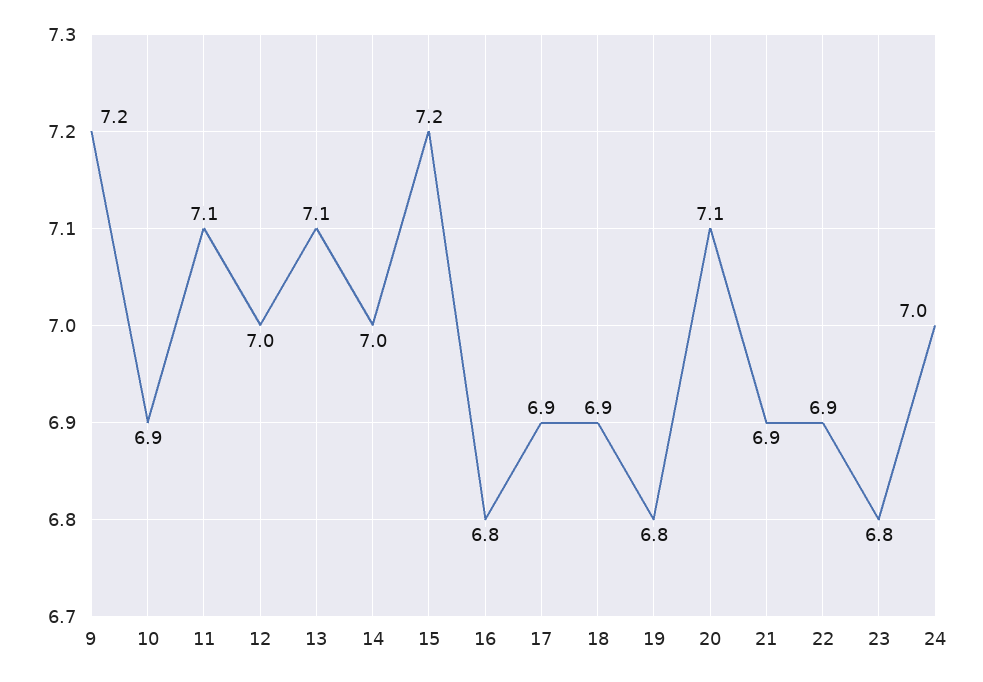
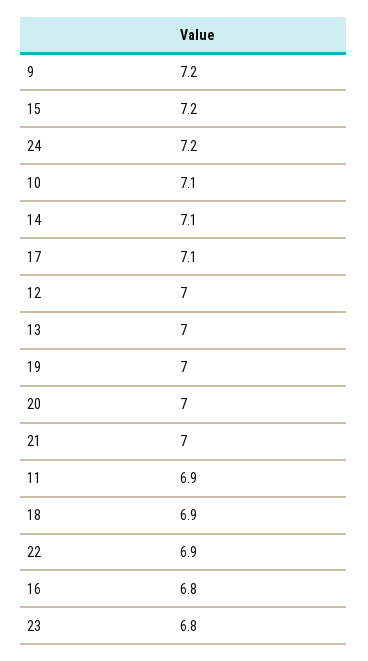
  {
    "9": 7.2,
-   "10": 6.9,
+   "10": 7.1,
-   "11": 7.1,
+   "11": 6.9,
    "12": 7,
-   "13": 7.1,
+   "13": 7,
-   "14": 7,
+   "14": 7.1,
    "15": 7.2,
    "16": 6.8,
-   "17": 6.9,
+   "17": 7.1,
    "18": 6.9,
-   "19": 6.8,
+   "19": 7,
-   "20": 7.1,
+   "20": 7,
-   "21": 6.9,
+   "21": 7,
    "22": 6.9,
    "23": 6.8,
-   "24": 7
+   "24": 7.2
  }

